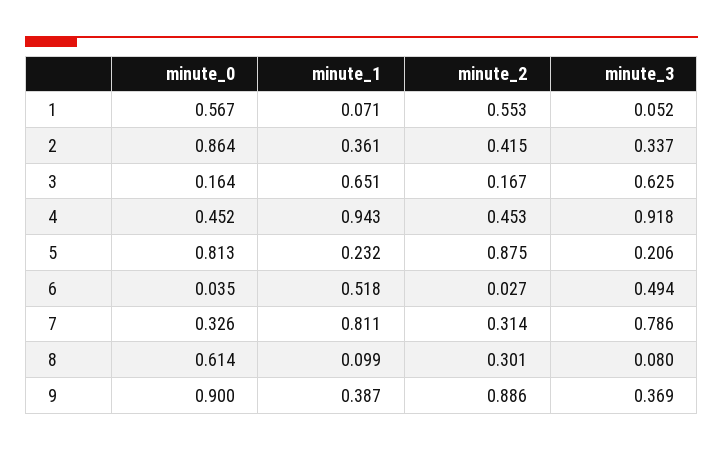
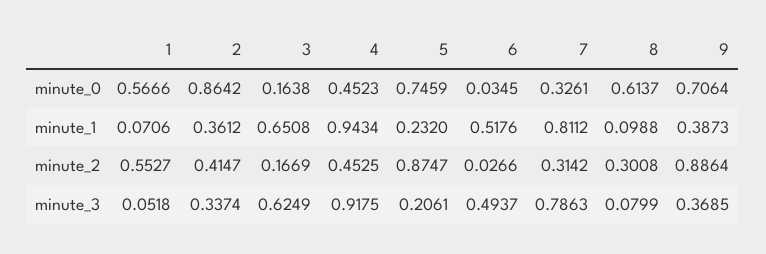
  {
    "minute_0": {
      "1": 0.5666,
      "2": 0.8642,
      "3": 0.1638,
      "4": 0.4523,
-     "5": 0.813,
+     "5": 0.7459,
      "6": 0.0345,
      "7": 0.3261,
      "8": 0.6137,
-     "9": 0.9
+     "9": 0.7064
    },
    "minute_1": {
      "1": 0.0706,
      "2": 0.3612,
      "3": 0.6508,
      "4": 0.9434,
      "5": 0.232,
      "6": 0.5176,
      "7": 0.8112,
      "8": 0.0988,
      "9": 0.3873
    },
    "minute_2": {
      "1": 0.5527,
      "2": 0.4147,
      "3": 0.1669,
      "4": 0.4525,
      "5": 0.8747,
      "6": 0.0266,
      "7": 0.3142,
      "8": 0.3008,
      "9": 0.8864
    },
    "minute_3": {
      "1": 0.0518,
      "2": 0.3374,
      "3": 0.6249,
      "4": 0.9175,
      "5": 0.2061,
      "6": 0.4937,
      "7": 0.7863,
      "8": 0.0799,
      "9": 0.3685
    }
  }

